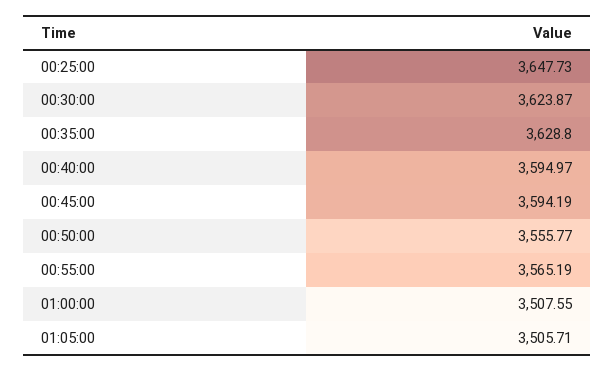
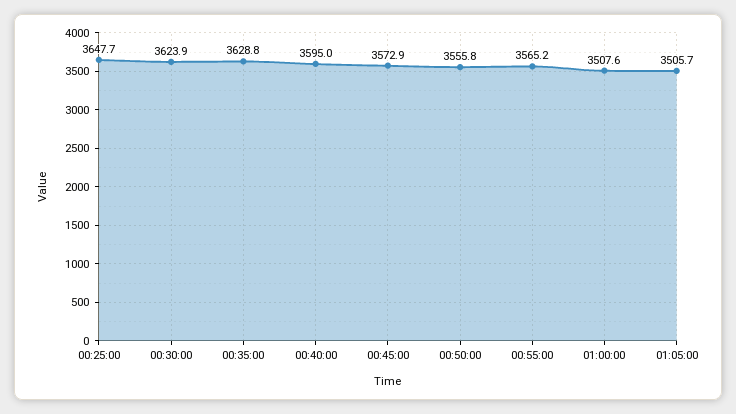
  {
    "00:25:00": 3647.73,
    "00:30:00": 3623.87,
    "00:35:00": 3628.8,
    "00:40:00": 3594.97,
-   "00:45:00": 3594.19,
+   "00:45:00": 3572.9,
    "00:50:00": 3555.77,
    "00:55:00": 3565.19,
    "01:00:00": 3507.55,
    "01:05:00": 3505.71
  }

